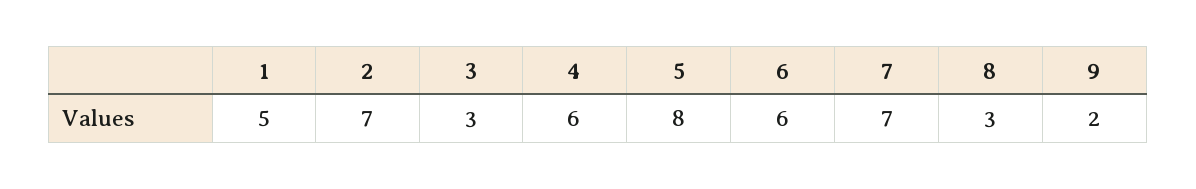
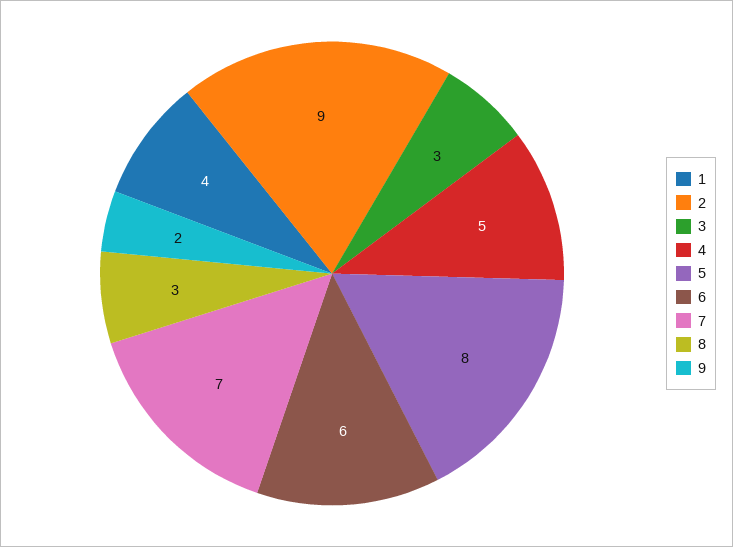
  {
-   "1": 5,
+   "1": 4,
-   "2": 7,
+   "2": 9,
    "3": 3,
-   "4": 6,
+   "4": 5,
    "5": 8,
    "6": 6,
    "7": 7,
    "8": 3,
    "9": 2
  }

